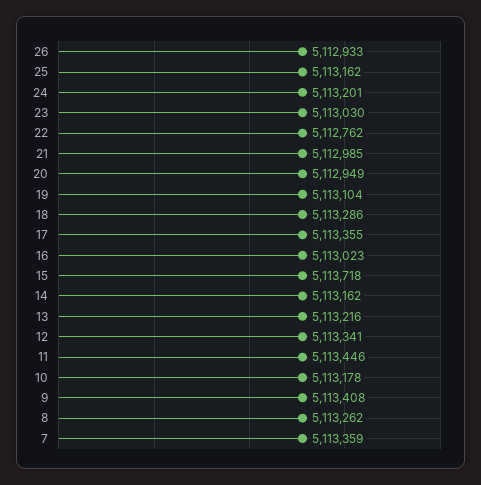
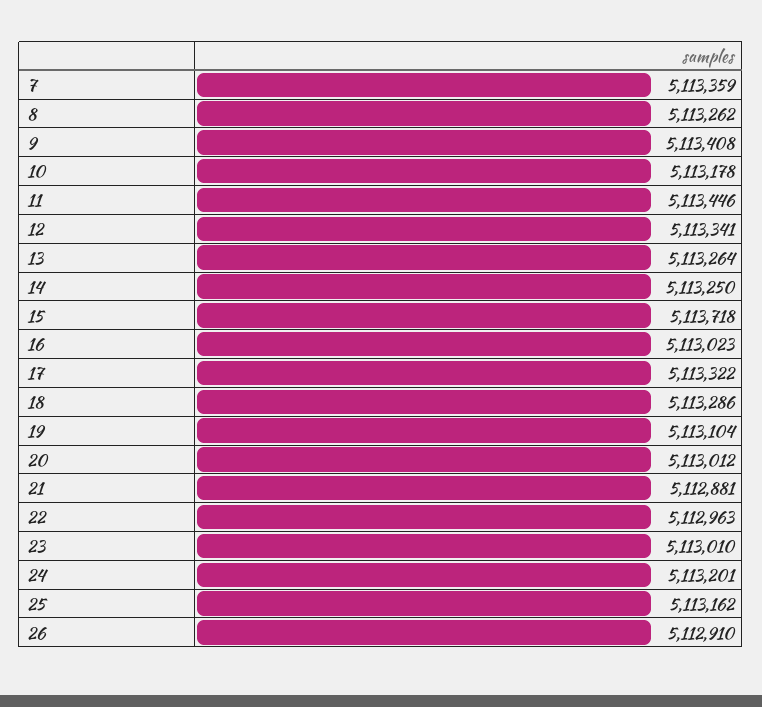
  {
-   "26": 5112933,
+   "26": 5112910,
    "25": 5113162,
    "24": 5113201,
-   "23": 5113030,
+   "23": 5113010,
-   "22": 5112762,
+   "22": 5112963,
-   "21": 5112985,
+   "21": 5112881,
-   "20": 5112949,
+   "20": 5113012,
    "19": 5113104,
    "18": 5113286,
-   "17": 5113355,
+   "17": 5113322,
    "16": 5113023,
    "15": 5113718,
-   "14": 5113162,
+   "14": 5113250,
-   "13": 5113216,
+   "13": 5113264,
    "12": 5113341,
    "11": 5113446,
    "10": 5113178,
    "9": 5113408,
    "8": 5113262,
    "7": 5113359
  }

